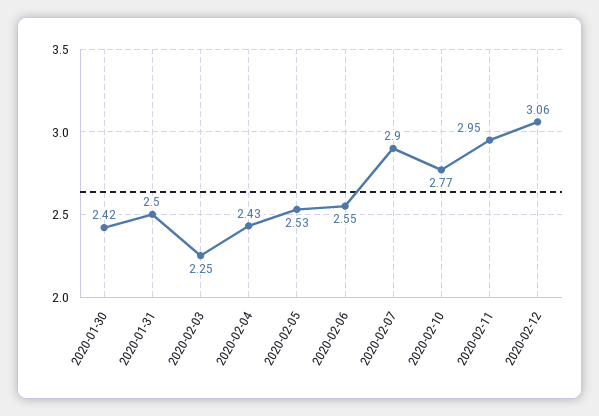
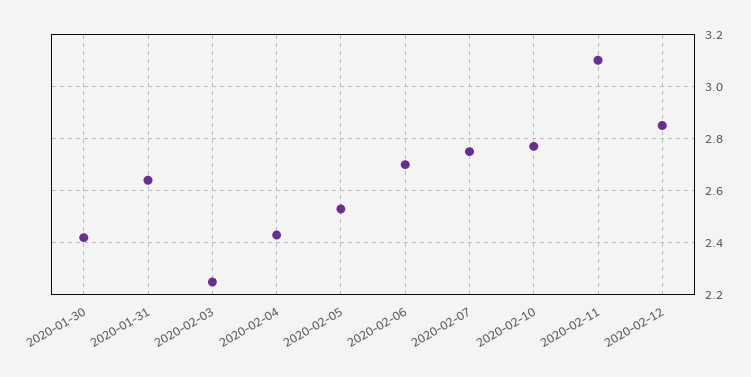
  {
    "2020-01-30": 2.42,
-   "2020-01-31": 2.5,
+   "2020-01-31": 2.65,
    "2020-02-03": 2.25,
    "2020-02-04": 2.43,
    "2020-02-05": 2.53,
-   "2020-02-06": 2.55,
+   "2020-02-06": 2.7,
-   "2020-02-07": 2.9,
+   "2020-02-07": 2.75,
    "2020-02-10": 2.77,
-   "2020-02-11": 2.95,
+   "2020-02-11": 3.1,
-   "2020-02-12": 3.06
+   "2020-02-12": 2.85
  }

